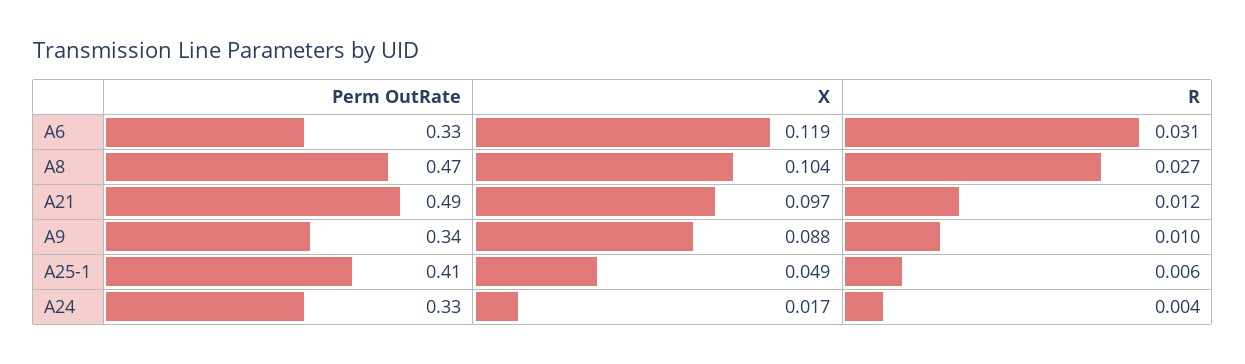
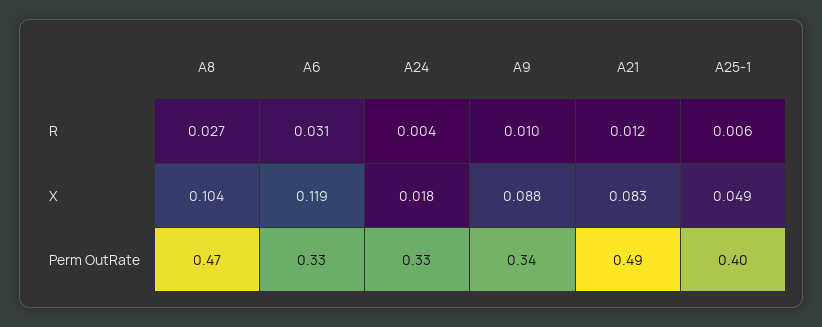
  {
    "Perm OutRate": {
      "A6": 0.33,
      "A8": 0.47,
      "A21": 0.49,
      "A9": 0.34,
-     "A25-1": 0.41,
+     "A25-1": 0.4,
      "A24": 0.33
    },
    "X": {
      "A6": 0.119,
      "A8": 0.104,
-     "A21": 0.097,
+     "A21": 0.083,
      "A9": 0.088,
      "A25-1": 0.049,
-     "A24": 0.017
+     "A24": 0.018
    },
    "R": {
      "A6": 0.031,
      "A8": 0.027,
      "A21": 0.012,
      "A9": 0.01,
      "A25-1": 0.006,
      "A24": 0.004
    }
  }

